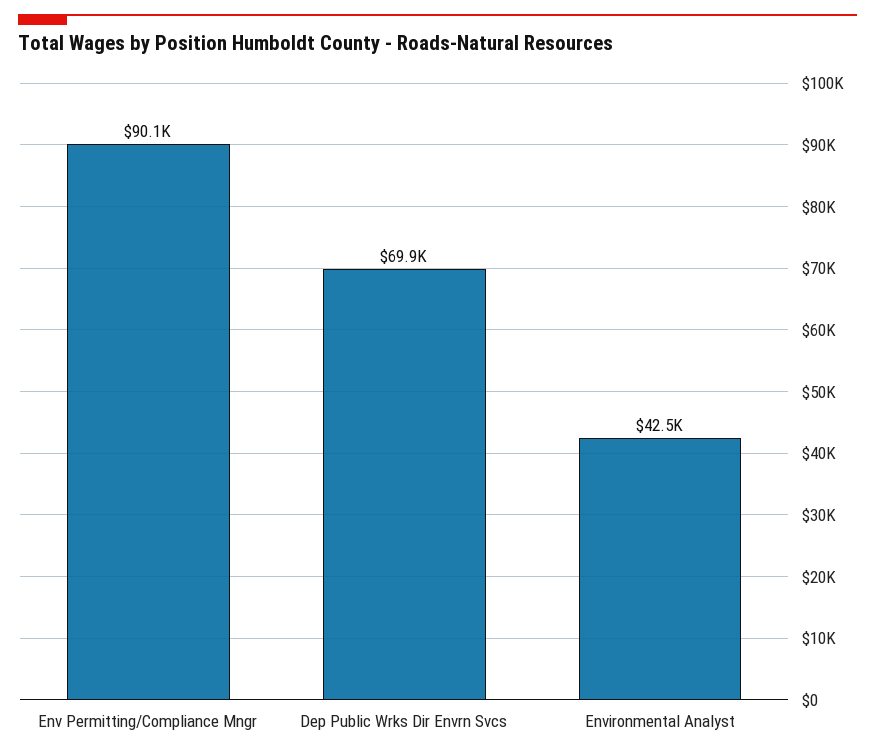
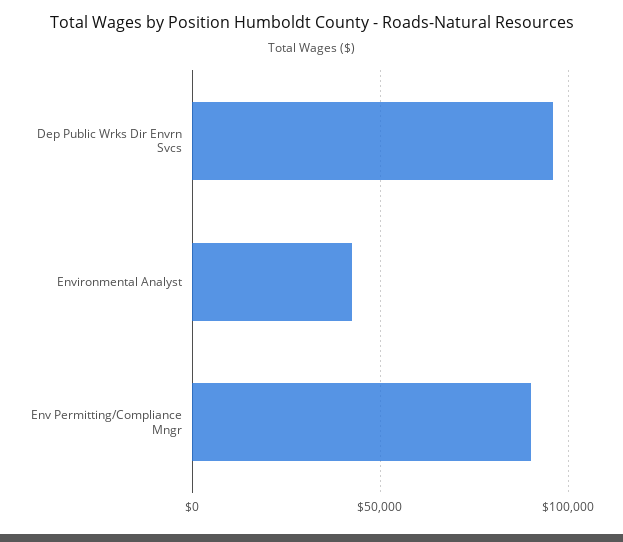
  {
    "Env Permitting/Compliance Mngr": 90100,
-   "Dep Public Wrks Dir Envrn Svcs": 69900,
+   "Dep Public Wrks Dir Envrn Svcs": 95000,
    "Environmental Analyst": 42500
  }

